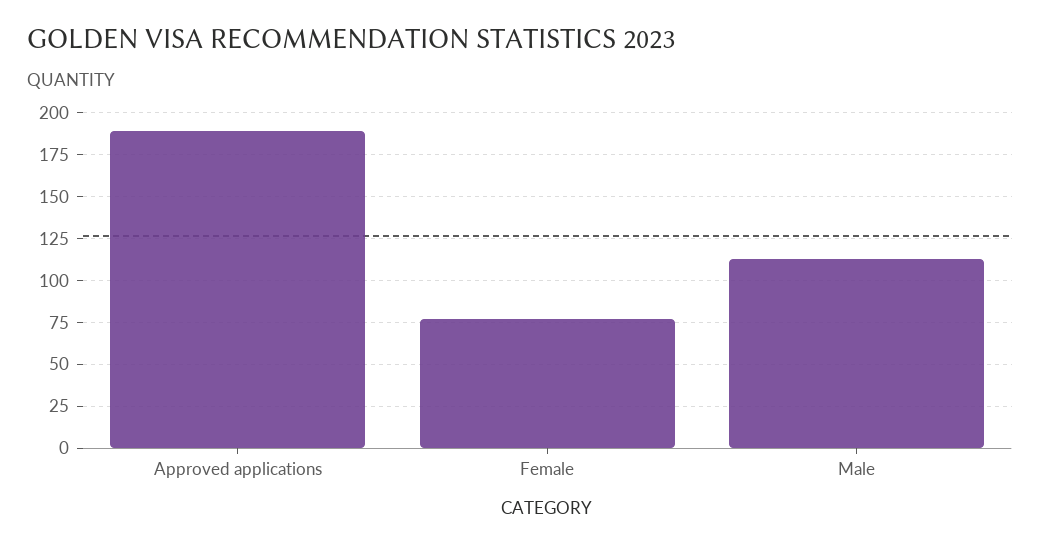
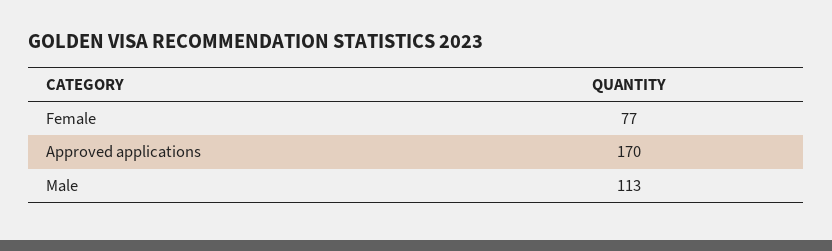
  {
-   "Approved applications": 190,
+   "Approved applications": 170,
    "Female": 77,
    "Male": 113
  }

